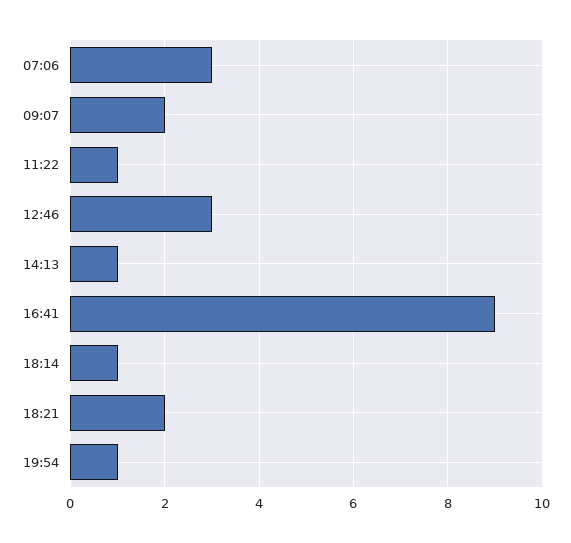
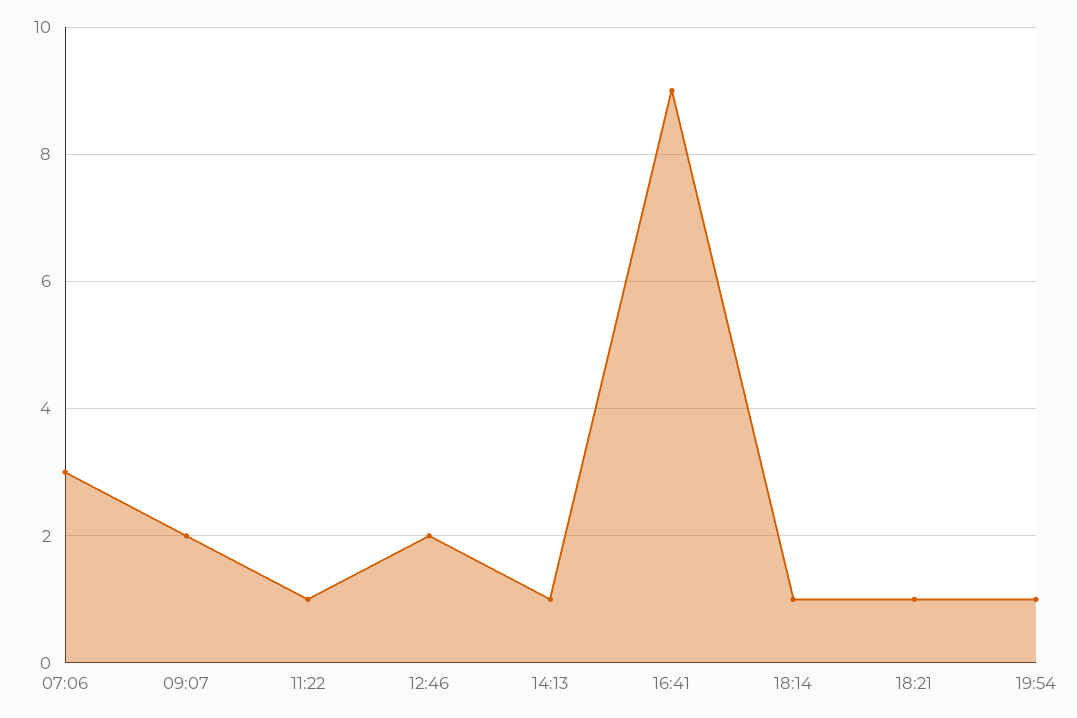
  {
    "07:06": 3,
    "09:07": 2,
    "11:22": 1,
-   "12:46": 3,
+   "12:46": 2,
    "14:13": 1,
    "16:41": 9,
    "18:14": 1,
-   "18:21": 2,
+   "18:21": 1,
    "19:54": 1
  }

